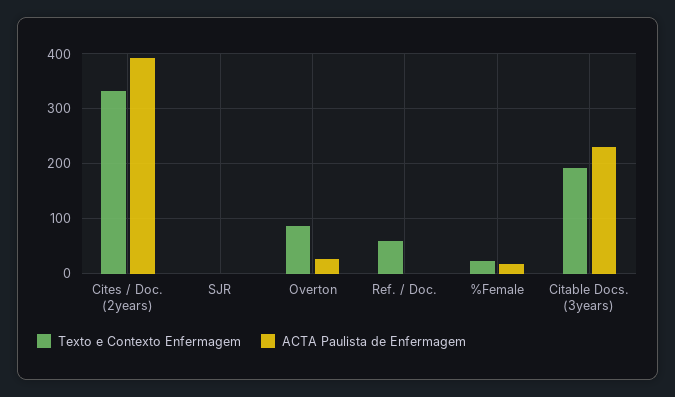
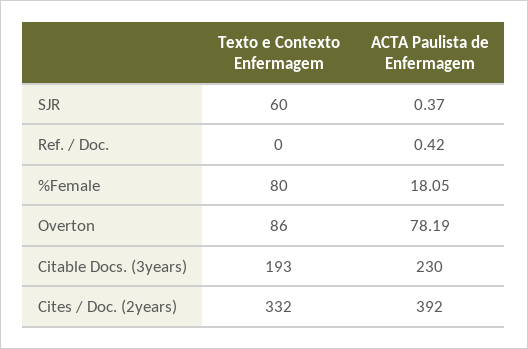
  {
    "Texto e Contexto Enfermagem": {
      "Cites / Doc. (2years)": 332,
-     "SJR": 0,
+     "SJR": 60,
      "Overton": 86,
-     "Ref. / Doc.": 60,
+     "Ref. / Doc.": 0,
-     "%Female": 20,
+     "%Female": 80,
      "Citable Docs. (3years)": 193
    },
    "ACTA Paulista de Enfermagem": {
      "Cites / Doc. (2years)": 392,
      "SJR": 0.37,
-     "Overton": 20,
+     "Overton": 78.19,
      "Ref. / Doc.": 0.42,
      "%Female": 18.05,
      "Citable Docs. (3years)": 230
    }
  }

